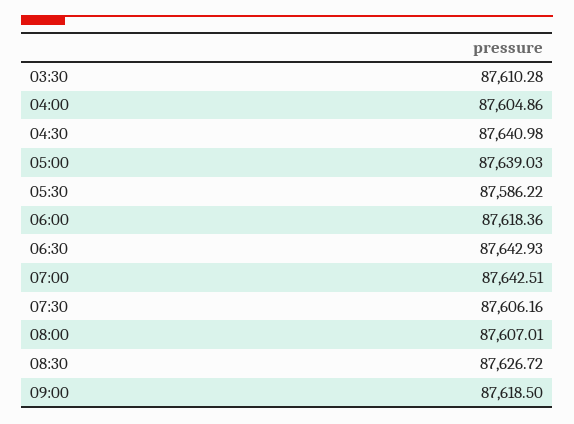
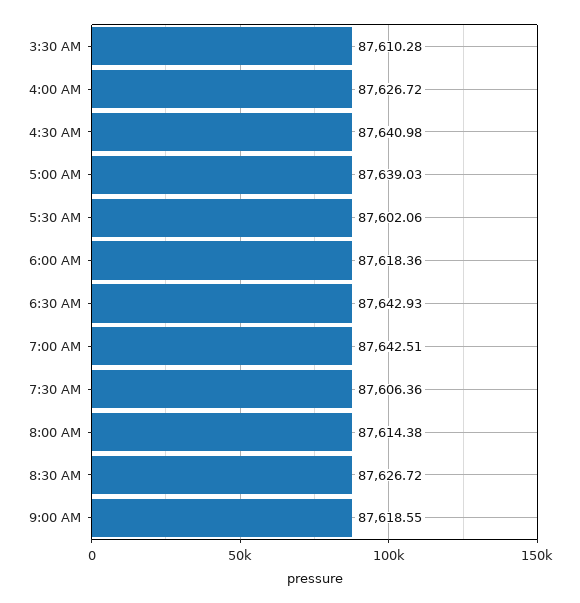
  {
    "03:30": 87610.28,
-   "04:00": 87604.86,
+   "04:00": 87626.72,
    "04:30": 87640.98,
    "05:00": 87639.03,
-   "05:30": 87586.22,
+   "05:30": 87602.06,
    "06:00": 87618.36,
    "06:30": 87642.93,
    "07:00": 87642.51,
-   "07:30": 87606.16,
+   "07:30": 87606.36,
-   "08:00": 87607.01,
+   "08:00": 87614.38,
    "08:30": 87626.72,
-   "09:00": 87618.5
+   "09:00": 87618.55
  }

